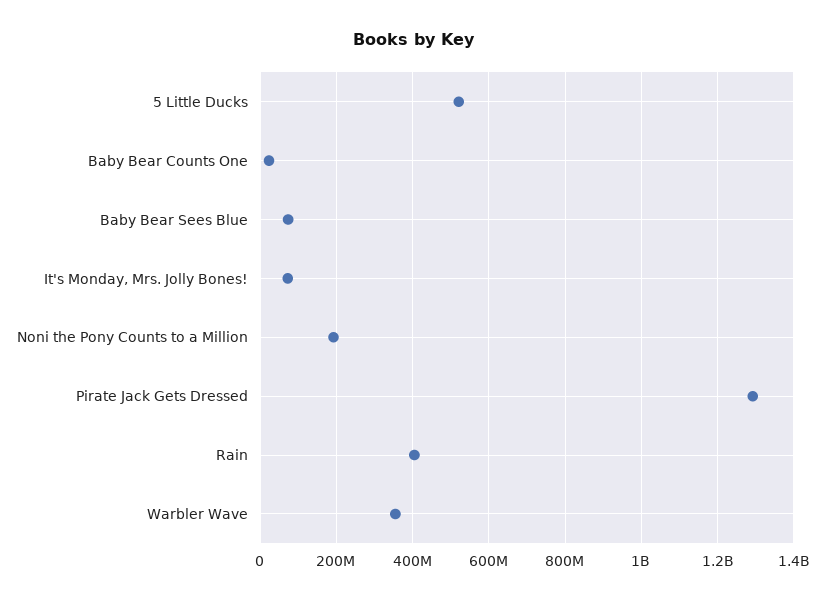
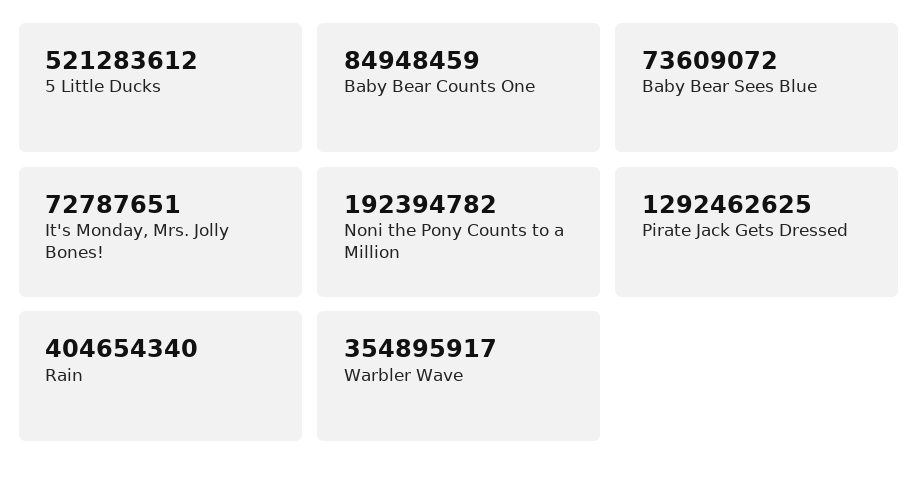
  {
    "5 Little Ducks": 521283612,
-   "Baby Bear Counts One": 20000000,
+   "Baby Bear Counts One": 84948459,
    "Baby Bear Sees Blue": 73609072,
    "It's Monday, Mrs. Jolly Bones!": 72787651,
    "Noni the Pony Counts to a Million": 192394782,
    "Pirate Jack Gets Dressed": 1292462625,
    "Rain": 404654340,
    "Warbler Wave": 354895917
  }

